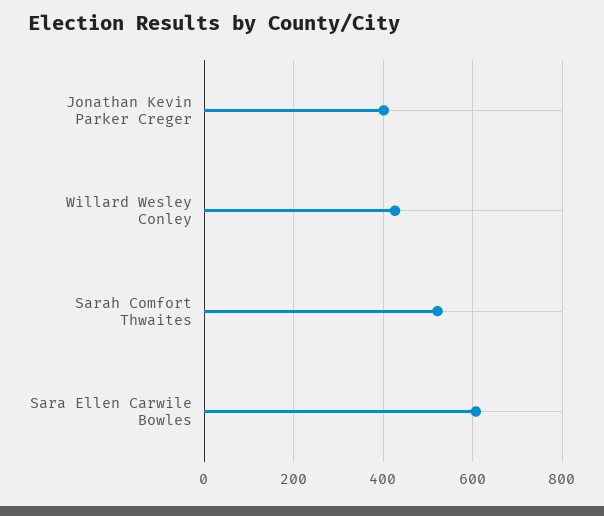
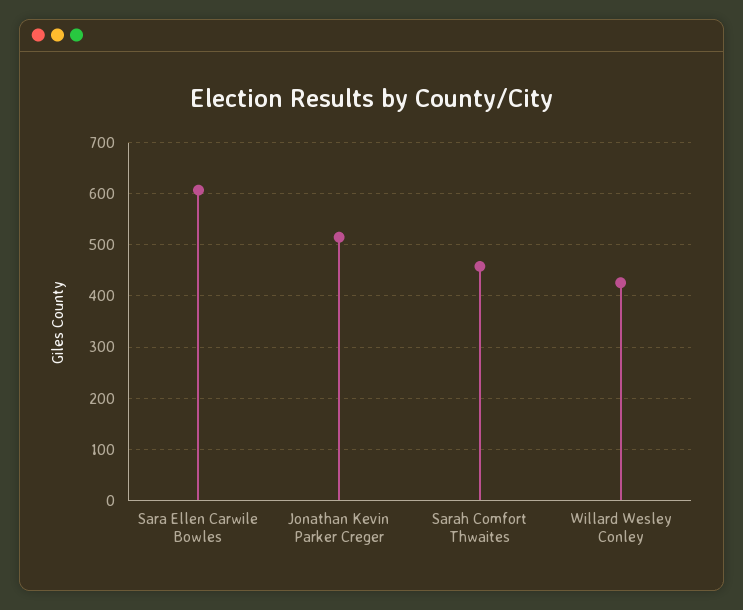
  {
-   "Jonathan Kevin Parker Creger": 400,
+   "Jonathan Kevin Parker Creger": 520,
    "Willard Wesley Conley": 420,
-   "Sarah Comfort Thwaites": 520,
+   "Sarah Comfort Thwaites": 460,
    "Sara Ellen Carwile Bowles": 600
  }

